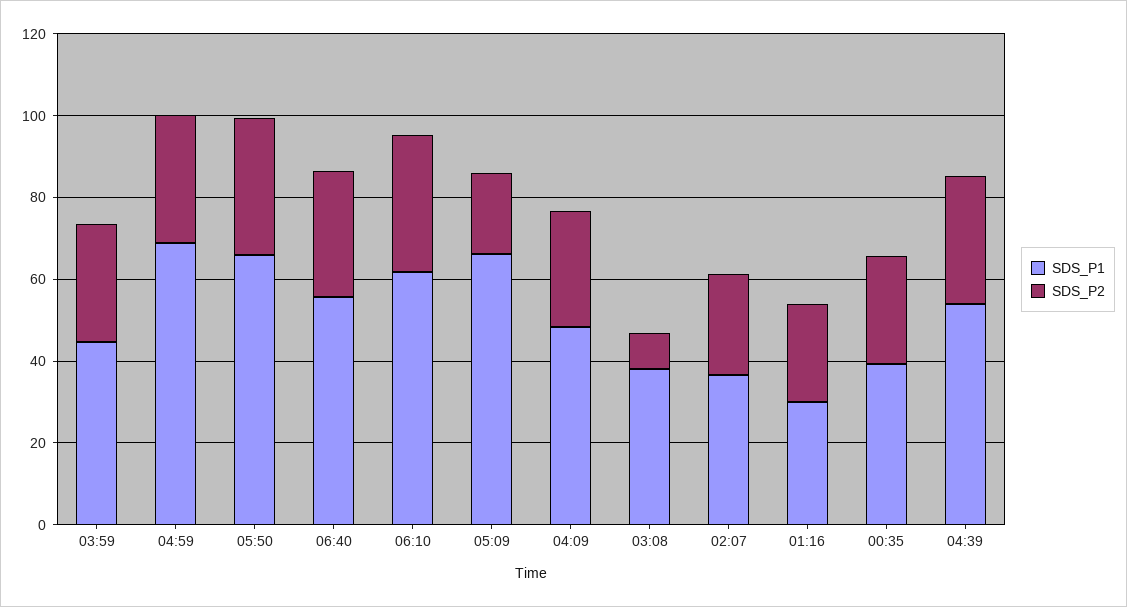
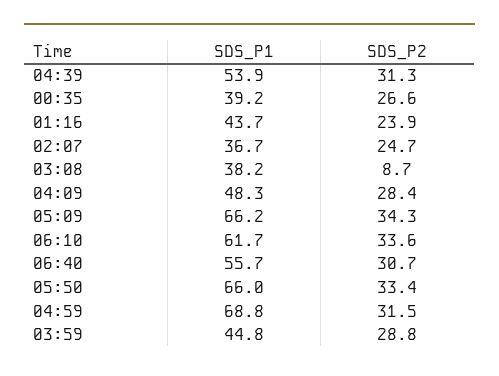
  {
    "SDS_P1": {
      "03:59": 44.8,
      "04:59": 68.8,
      "05:50": 66,
      "06:40": 55.7,
      "06:10": 61.7,
      "05:09": 66.2,
      "04:09": 48.3,
      "03:08": 38.2,
      "02:07": 36.7,
-     "01:16": 30,
+     "01:16": 43.7,
      "00:35": 39.2,
      "04:39": 53.9
    },
    "SDS_P2": {
      "03:59": 28.8,
      "04:59": 31.5,
      "05:50": 33.4,
      "06:40": 30.7,
      "06:10": 33.6,
-     "05:09": 20,
+     "05:09": 34.3,
      "04:09": 28.4,
      "03:08": 8.7,
      "02:07": 24.7,
      "01:16": 23.9,
      "00:35": 26.6,
      "04:39": 31.3
    }
  }

